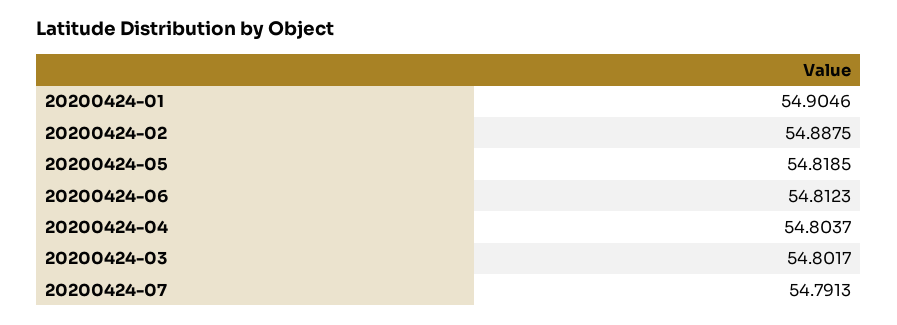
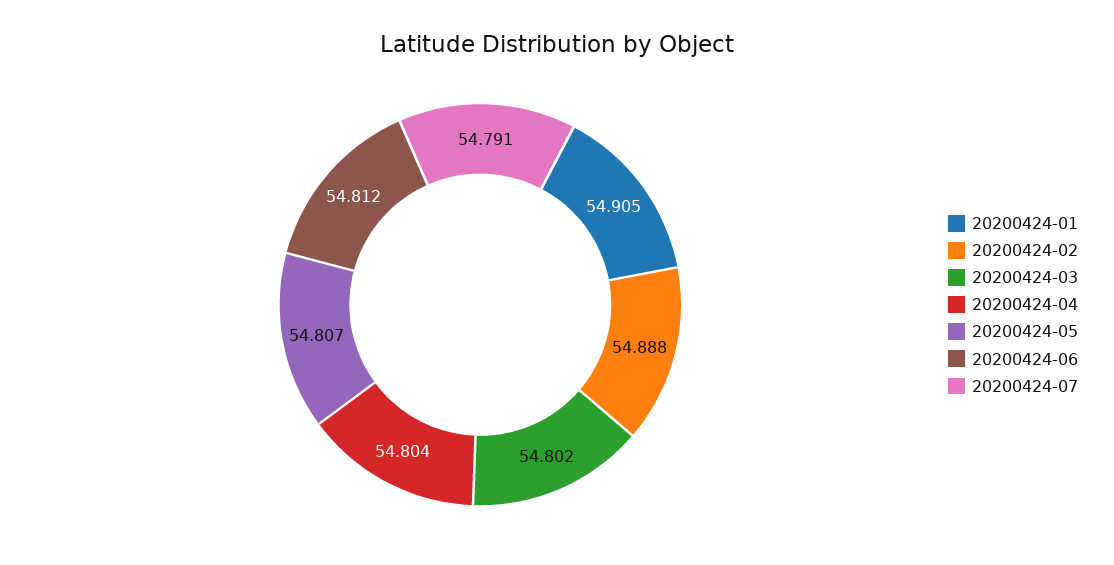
  {
    "20200424-01": 54.9046,
    "20200424-02": 54.8875,
-   "20200424-05": 54.8185,
+   "20200424-05": 54.807,
    "20200424-06": 54.8123,
    "20200424-04": 54.8037,
    "20200424-03": 54.8017,
    "20200424-07": 54.7913
  }

